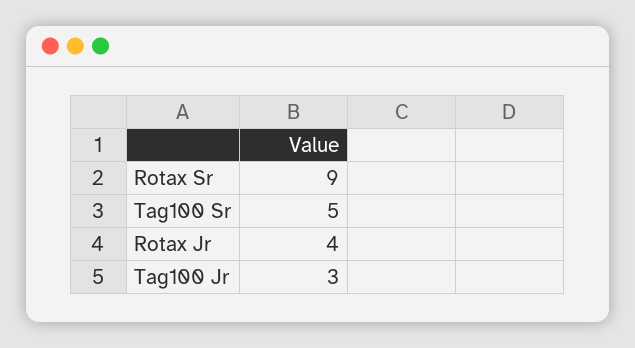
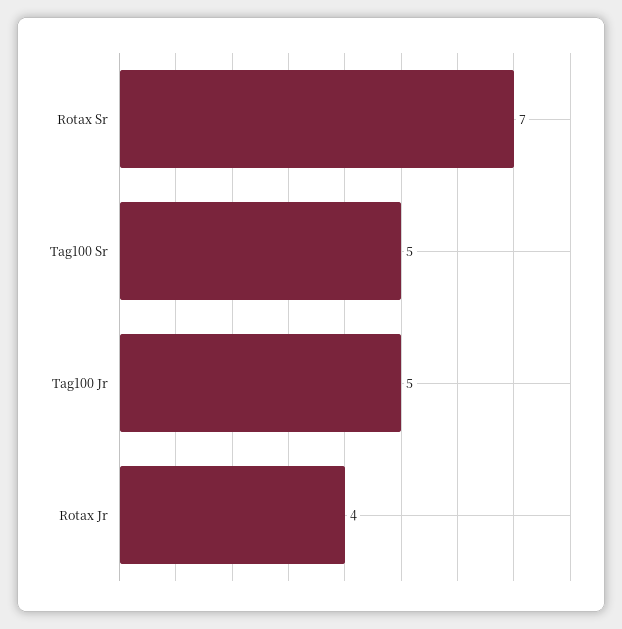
  {
-   "Rotax Sr": 9,
+   "Rotax Sr": 7,
    "Tag100 Sr": 5,
    "Rotax Jr": 4,
-   "Tag100 Jr": 3
+   "Tag100 Jr": 5
  }

